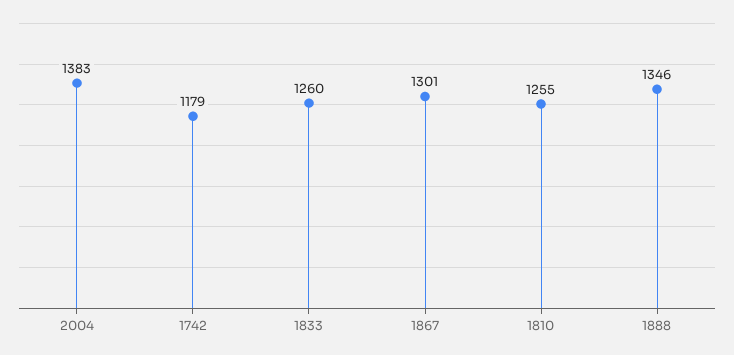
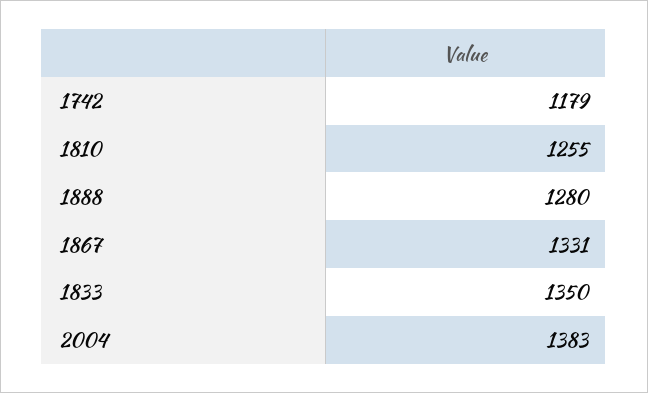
  {
    "2004": 1383,
    "1742": 1179,
-   "1833": 1260,
+   "1833": 1350,
-   "1867": 1301,
+   "1867": 1331,
    "1810": 1255,
-   "1888": 1346
+   "1888": 1280
  }

